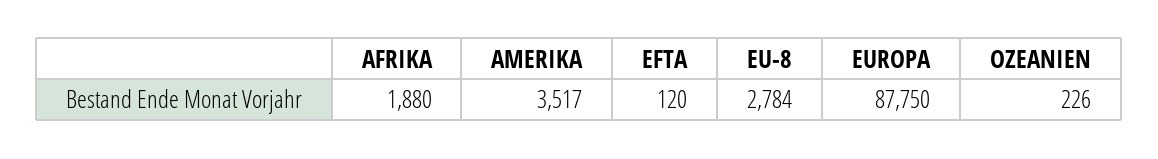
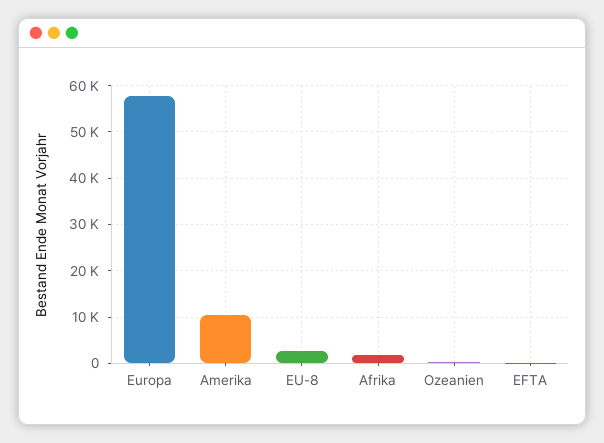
  {
    "AFRIKA": 1880,
-   "AMERIKA": 3517,
+   "AMERIKA": 10000,
    "EFTA": 120,
    "EU-8": 2784,
-   "EUROPA": 87750,
+   "EUROPA": 58000,
    "OZEANIEN": 226
  }

